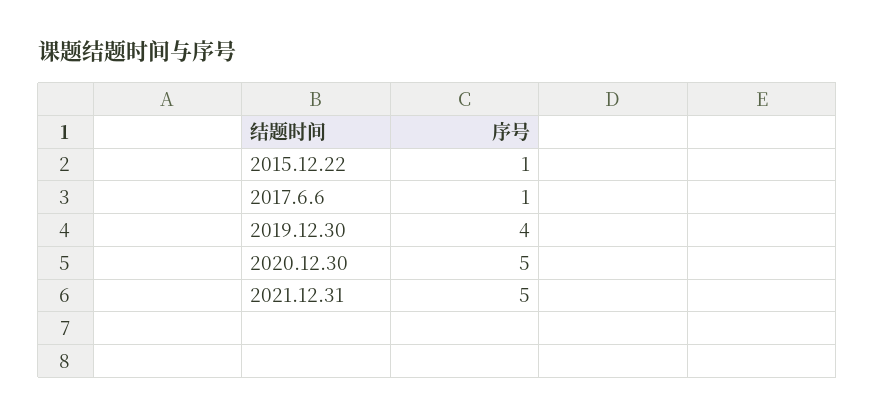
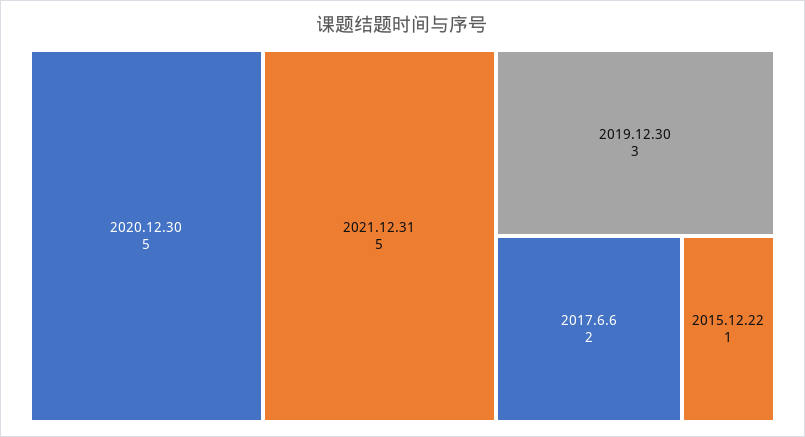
  {
    "2015.12.22": 1,
-   "2017.6.6": 1,
+   "2017.6.6": 2,
-   "2019.12.30": 4,
+   "2019.12.30": 3,
    "2020.12.30": 5,
    "2021.12.31": 5
  }

